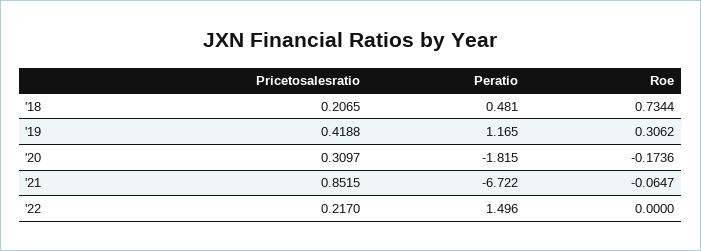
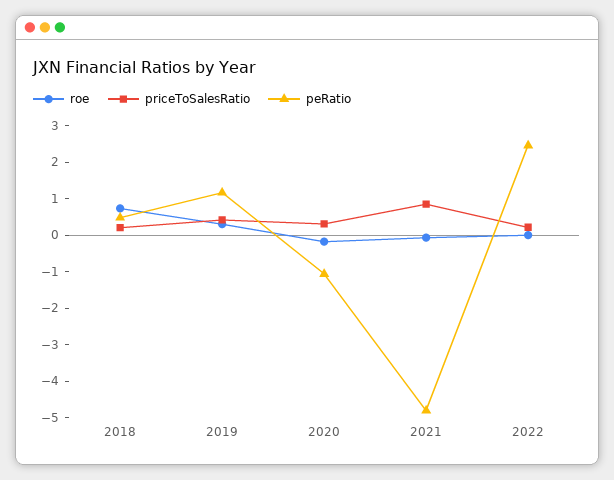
  {
    "Pricetosalesratio": {
      "'18": 0.2065,
      "'19": 0.4188,
      "'20": 0.3097,
      "'21": 0.8515,
      "'22": 0.217
    },
    "Peratio": {
      "'18": 0.481,
      "'19": 1.165,
-     "'20": -1.815,
+     "'20": -1,
-     "'21": -6.722,
+     "'21": -4.75,
-     "'22": 1.496
+     "'22": 2.5
    },
    "Roe": {
      "'18": 0.7344,
      "'19": 0.3062,
      "'20": -0.1736,
      "'21": -0.0647,
      "'22": 0
    }
  }

